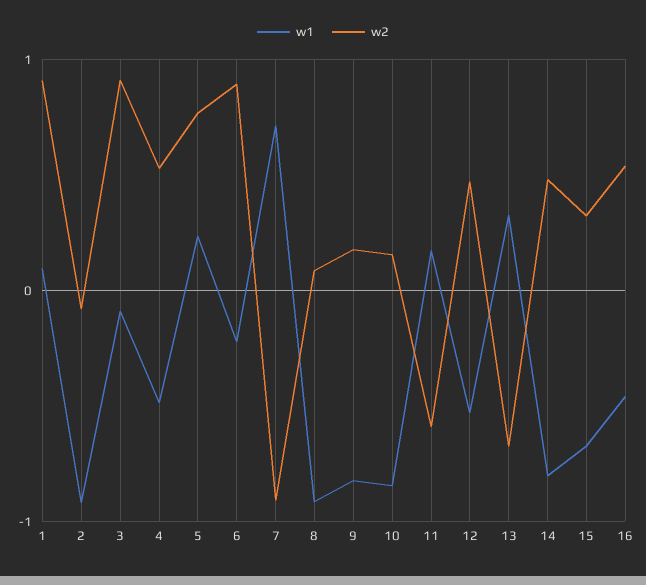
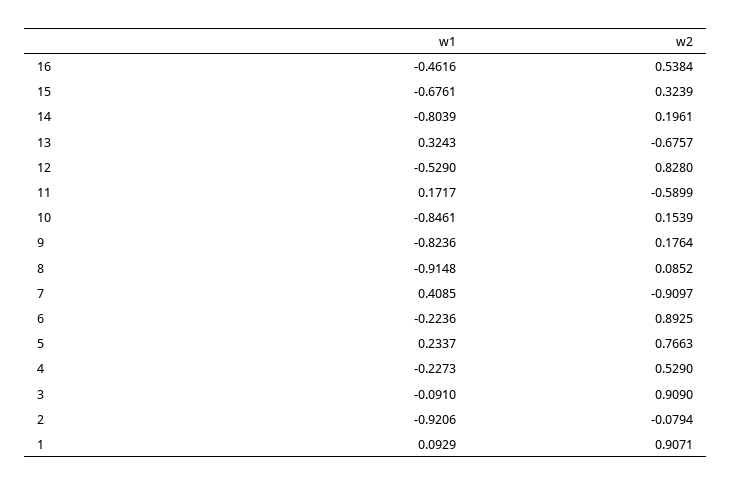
  {
    "w1": {
      "1": 0.0929,
      "2": -0.9206,
      "3": -0.091,
-     "4": -0.5,
+     "4": -0.2273,
      "5": 0.2337,
      "6": -0.2236,
-     "7": 0.7,
+     "7": 0.4085,
      "8": -0.9148,
      "9": -0.8236,
      "10": -0.8461,
      "11": 0.1717,
      "12": -0.529,
      "13": 0.3243,
      "14": -0.8039,
      "15": -0.6761,
      "16": -0.4616
    },
    "w2": {
      "1": 0.9071,
      "2": -0.0794,
      "3": 0.909,
      "4": 0.529,
      "5": 0.7663,
      "6": 0.8925,
      "7": -0.9097,
      "8": 0.0852,
      "9": 0.1764,
      "10": 0.1539,
      "11": -0.5899,
-     "12": 0.5,
+     "12": 0.828,
      "13": -0.6757,
-     "14": 0.5,
+     "14": 0.1961,
      "15": 0.3239,
      "16": 0.5384
    }
  }

